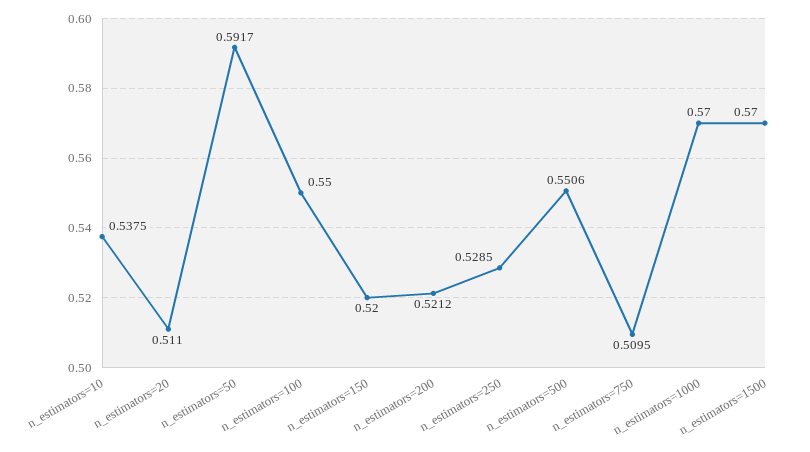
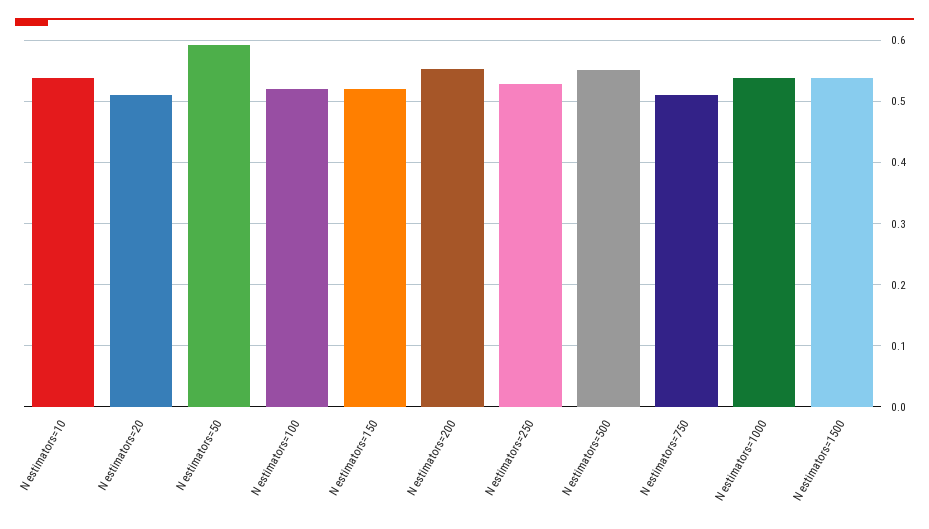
  {
    "n_estimators=10": 0.5375,
    "n_estimators=20": 0.511,
    "n_estimators=50": 0.5917,
-   "n_estimators=100": 0.55,
+   "n_estimators=100": 0.52,
    "n_estimators=150": 0.52,
-   "n_estimators=200": 0.5212,
+   "n_estimators=200": 0.55,
    "n_estimators=250": 0.5285,
    "n_estimators=500": 0.5506,
    "n_estimators=750": 0.5095,
-   "n_estimators=1000": 0.57,
+   "n_estimators=1000": 0.54,
-   "n_estimators=1500": 0.57
+   "n_estimators=1500": 0.54
  }

